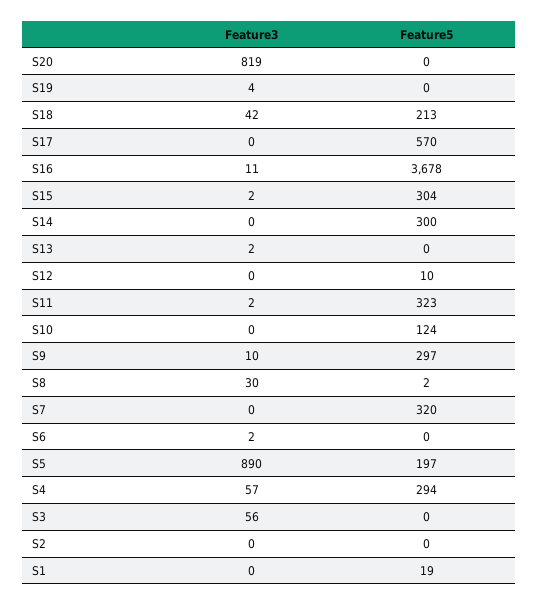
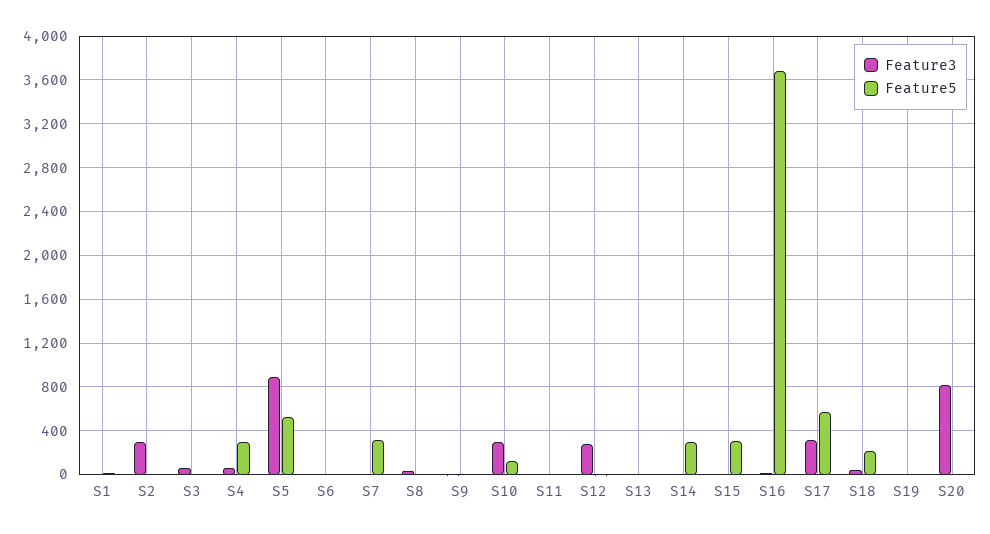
  {
    "Feature3": {
      "S20": 819,
      "S19": 4,
      "S18": 42,
-     "S17": 0,
+     "S17": 300,
      "S16": 11,
      "S15": 2,
      "S14": 0,
      "S13": 2,
-     "S12": 0,
+     "S12": 300,
      "S11": 2,
-     "S10": 0,
+     "S10": 300,
      "S9": 10,
      "S8": 30,
      "S7": 0,
      "S6": 2,
      "S5": 890,
      "S4": 57,
      "S3": 56,
-     "S2": 0,
+     "S2": 300,
      "S1": 0
    },
    "Feature5": {
      "S20": 0,
      "S19": 0,
      "S18": 213,
      "S17": 570,
      "S16": 3678,
      "S15": 304,
      "S14": 300,
      "S13": 0,
      "S12": 10,
-     "S11": 323,
+     "S11": 0,
      "S10": 124,
-     "S9": 297,
+     "S9": 0,
      "S8": 2,
      "S7": 320,
      "S6": 0,
-     "S5": 197,
+     "S5": 500,
      "S4": 294,
      "S3": 0,
      "S2": 0,
      "S1": 19
    }
  }

